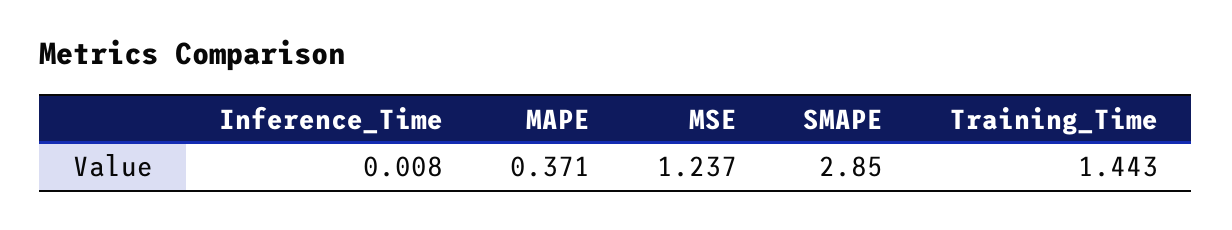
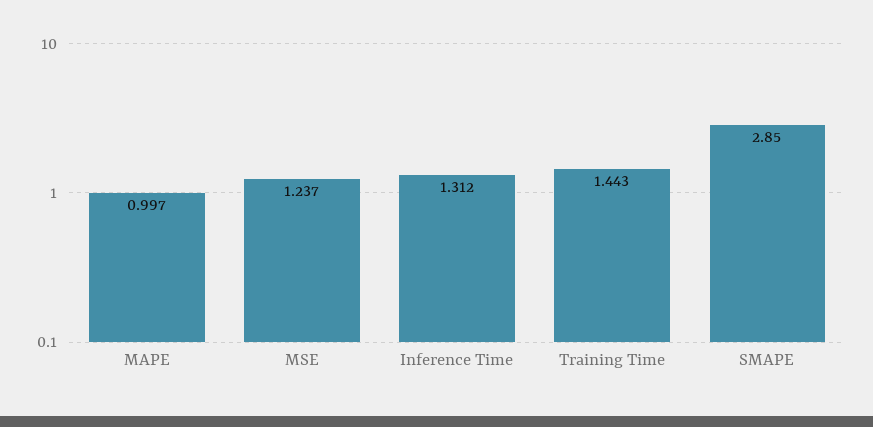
  {
-   "Inference_Time": 0.008,
+   "Inference_Time": 1.312,
-   "MAPE": 0.371,
+   "MAPE": 0.997,
    "MSE": 1.237,
    "SMAPE": 2.85,
    "Training_Time": 1.443
  }

